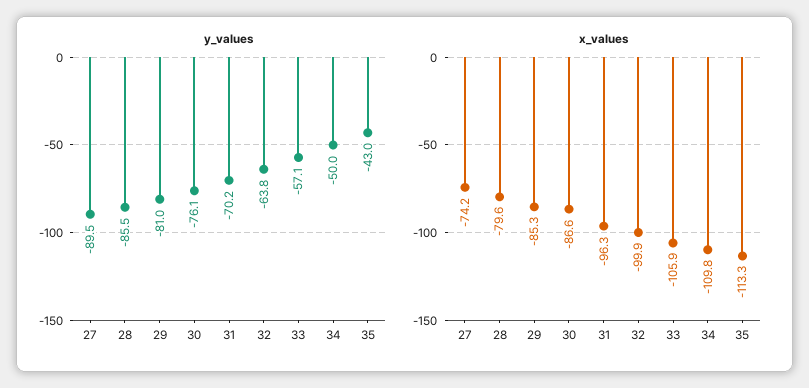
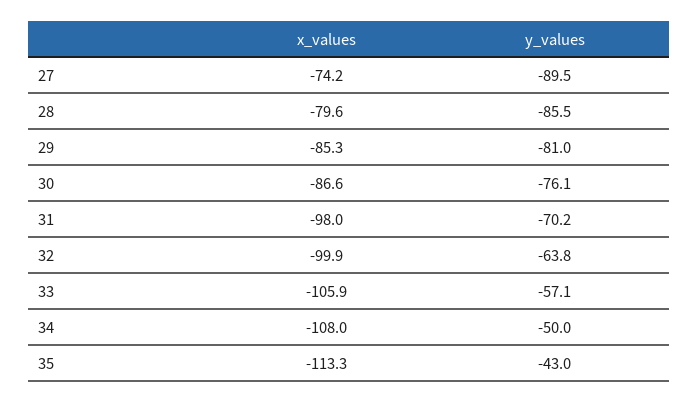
  {
    "y_values": {
      "27": -89.5,
      "28": -85.5,
      "29": -81,
      "30": -76.1,
      "31": -70.2,
      "32": -63.8,
      "33": -57.1,
      "34": -50,
      "35": -43
    },
    "x_values": {
      "27": -74.2,
      "28": -79.6,
      "29": -85.3,
      "30": -86.6,
-     "31": -96.3,
+     "31": -98,
      "32": -99.9,
      "33": -105.9,
-     "34": -109.8,
+     "34": -108,
      "35": -113.3
    }
  }

